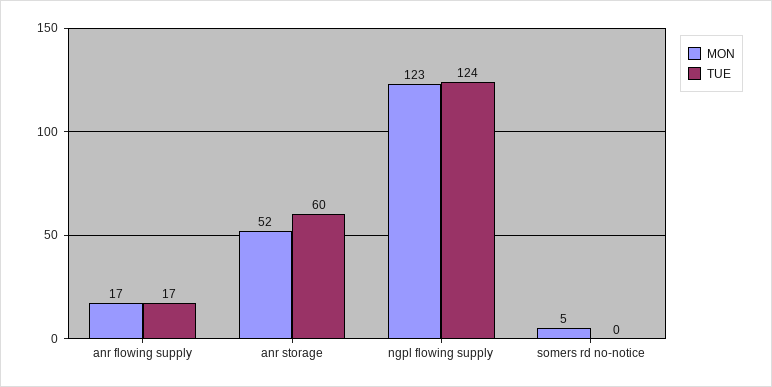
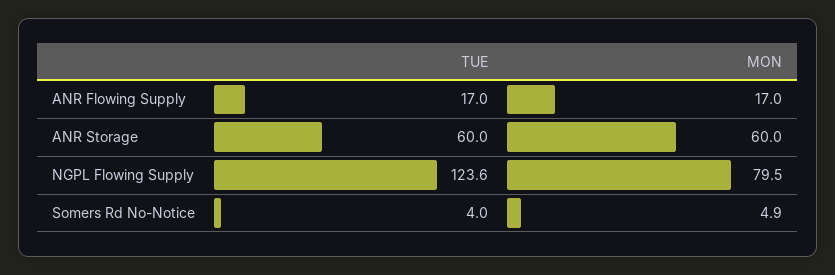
  {
    "MON": {
      "anr flowing supply": 17,
-     "anr storage": 52,
+     "anr storage": 60,
-     "ngpl flowing supply": 123,
+     "ngpl flowing supply": 79.5,
      "somers rd no-notice": 4.9
    },
    "TUE": {
      "anr flowing supply": 17,
      "anr storage": 60,
      "ngpl flowing supply": 123.6,
-     "somers rd no-notice": 0
+     "somers rd no-notice": 4
    }
  }

